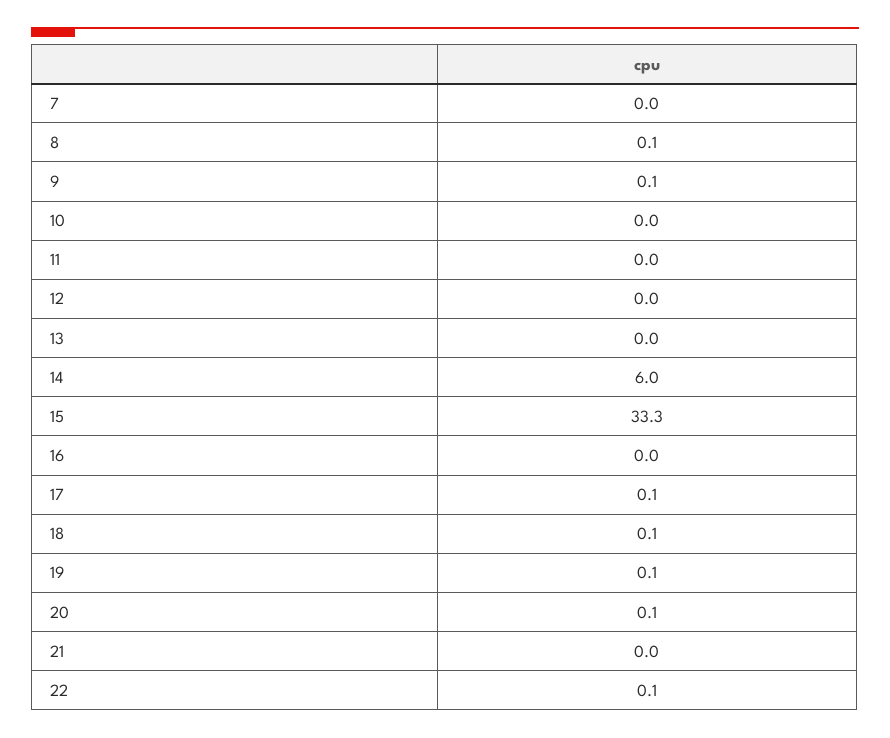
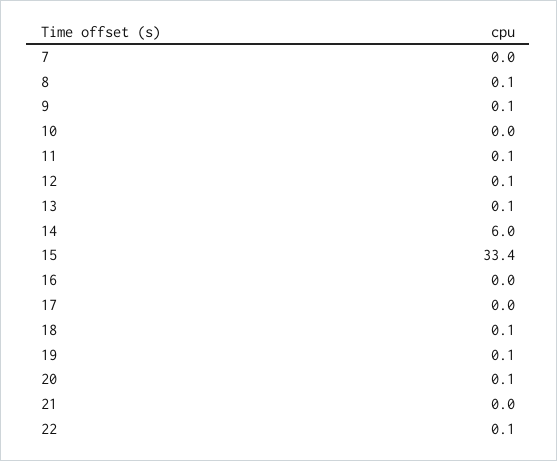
  {
    "7": 0,
    "8": 0.1,
    "9": 0.1,
    "10": 0,
-   "11": 0,
+   "11": 0.1,
-   "12": 0,
+   "12": 0.1,
-   "13": 0,
+   "13": 0.1,
    "14": 6,
-   "15": 33.3,
+   "15": 33.4,
    "16": 0,
-   "17": 0.1,
+   "17": 0,
    "18": 0.1,
    "19": 0.1,
    "20": 0.1,
    "21": 0,
    "22": 0.1
  }

